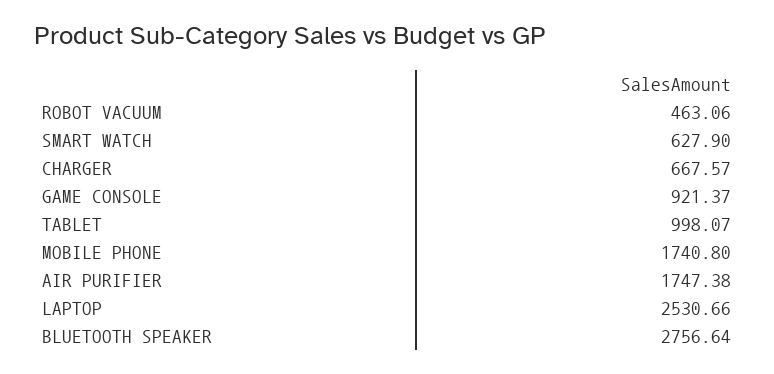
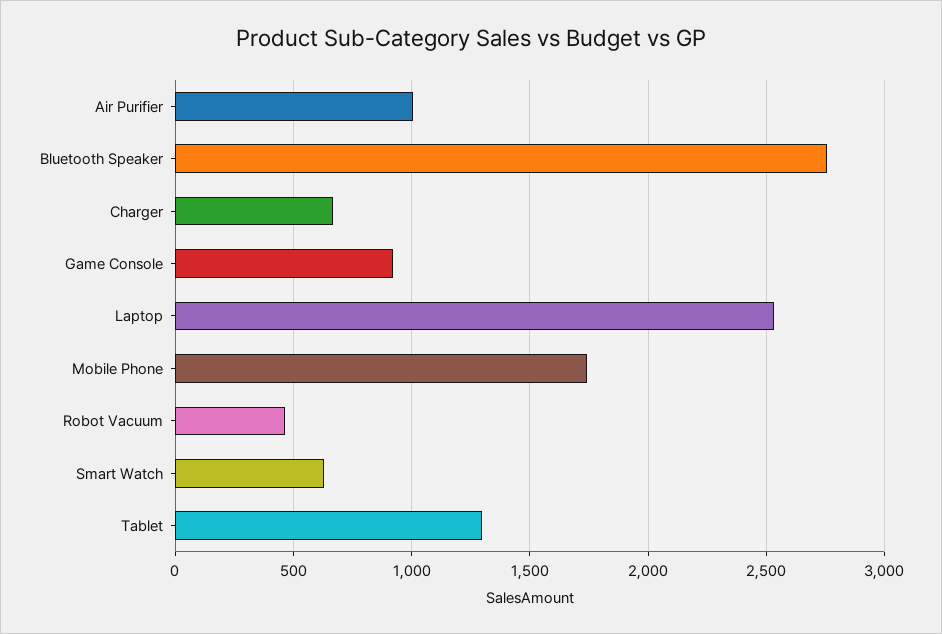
  {
    "ROBOT VACUUM": 463.06,
    "SMART WATCH": 627.9,
    "CHARGER": 667.57,
    "GAME CONSOLE": 921.37,
-   "TABLET": 998.07,
+   "TABLET": 1300,
    "MOBILE PHONE": 1740.8,
-   "AIR PURIFIER": 1747.38,
+   "AIR PURIFIER": 1000,
    "LAPTOP": 2530.66,
    "BLUETOOTH SPEAKER": 2756.64
  }

